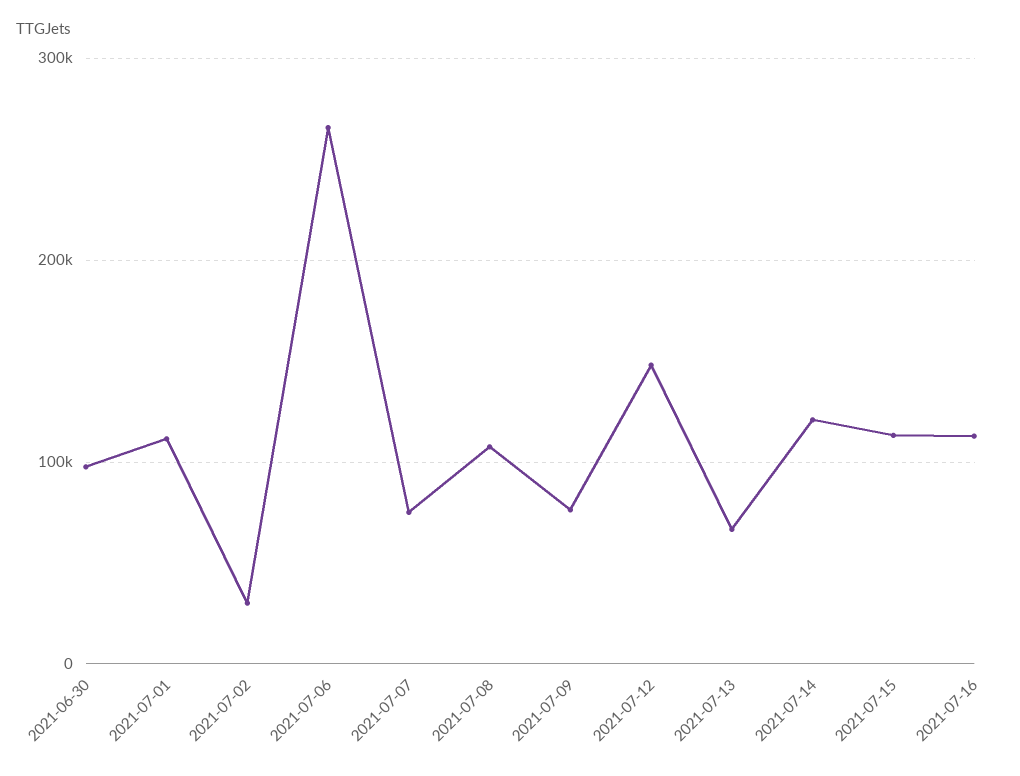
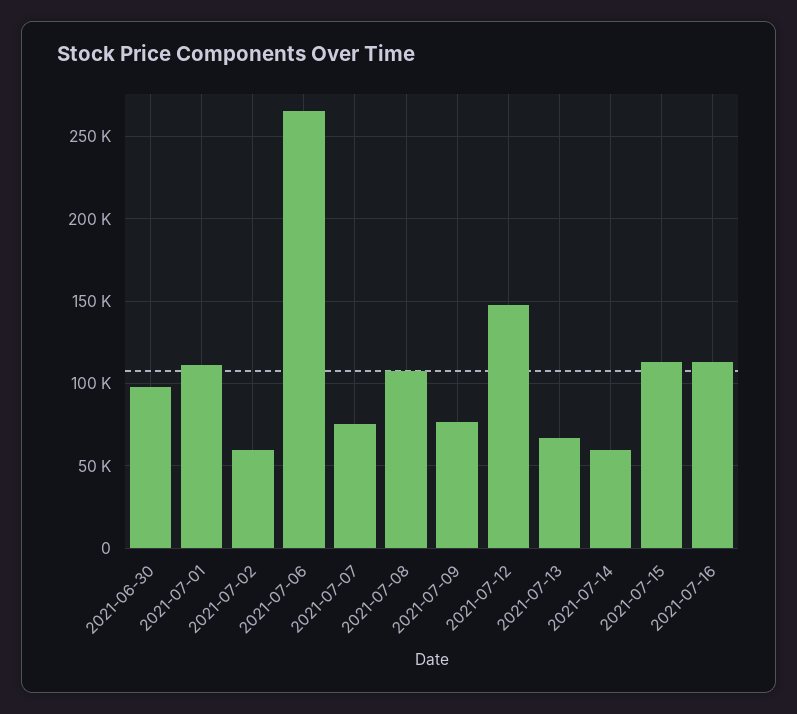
  {
    "2021-06-30": 100000,
    "2021-07-01": 110000,
-   "2021-07-02": 30000,
+   "2021-07-02": 60000,
    "2021-07-06": 265000,
    "2021-07-07": 75000,
    "2021-07-08": 110000,
    "2021-07-09": 75000,
    "2021-07-12": 150000,
    "2021-07-13": 65000,
-   "2021-07-14": 120000,
+   "2021-07-14": 60000,
    "2021-07-15": 115000,
    "2021-07-16": 115000
  }

